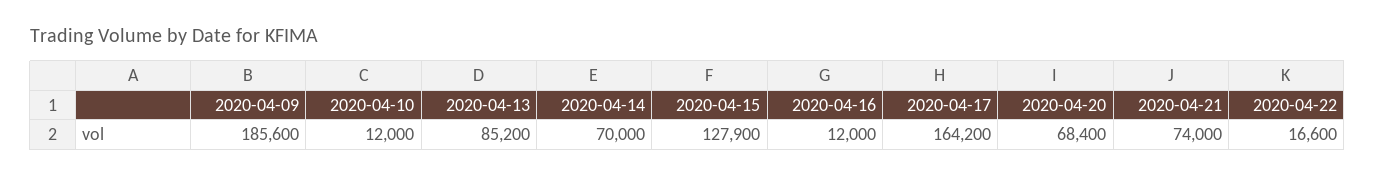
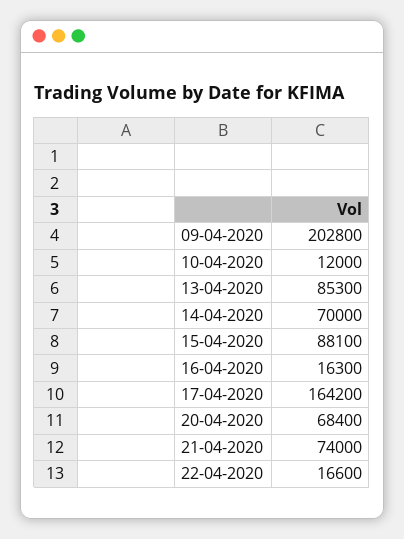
  {
-   "2020-04-09": 185600,
+   "2020-04-09": 202800,
    "2020-04-10": 12000,
-   "2020-04-13": 85200,
+   "2020-04-13": 85300,
    "2020-04-14": 70000,
-   "2020-04-15": 127900,
+   "2020-04-15": 88100,
-   "2020-04-16": 12000,
+   "2020-04-16": 16300,
    "2020-04-17": 164200,
    "2020-04-20": 68400,
    "2020-04-21": 74000,
    "2020-04-22": 16600
  }

